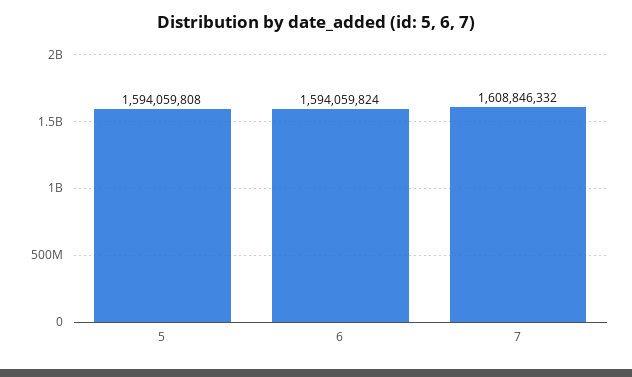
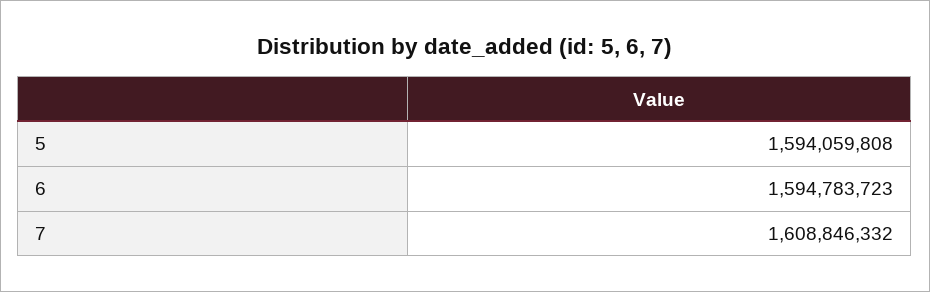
  {
    "5": 1594059808,
-   "6": 1594059824,
+   "6": 1594783723,
    "7": 1608846332
  }

